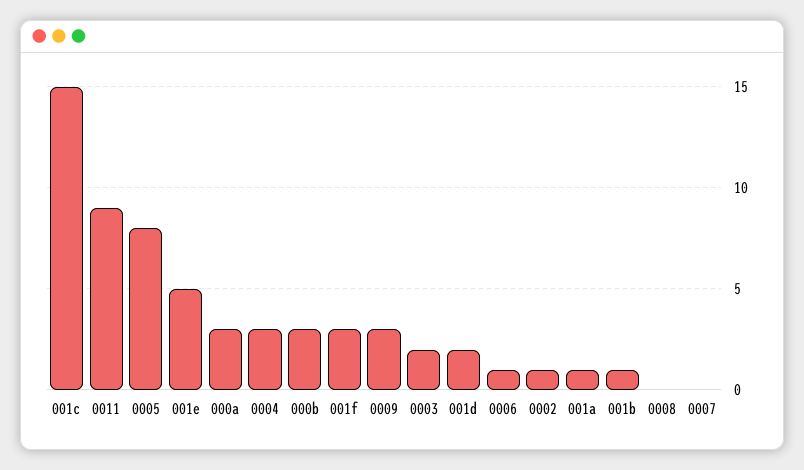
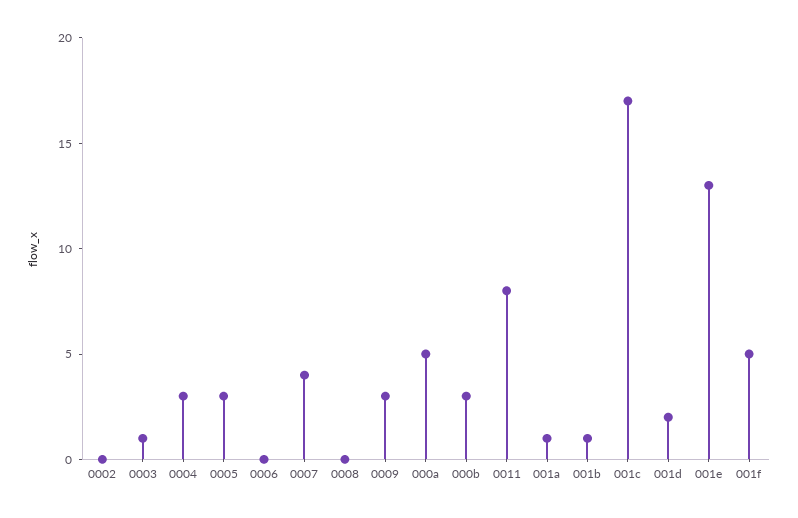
  {
-   "001c": 15,
+   "001c": 17,
-   "0011": 9,
+   "0011": 8,
-   "0005": 8,
+   "0005": 3,
-   "001e": 5,
+   "001e": 13,
-   "000a": 3,
+   "000a": 5,
    "0004": 3,
    "000b": 3,
-   "001f": 3,
+   "001f": 5,
    "0009": 3,
-   "0003": 2,
+   "0003": 1,
    "001d": 2,
-   "0006": 1,
+   "0006": 0,
-   "0002": 1,
+   "0002": 0,
    "001a": 1,
    "001b": 1,
    "0008": 0,
-   "0007": 0
+   "0007": 4
  }

